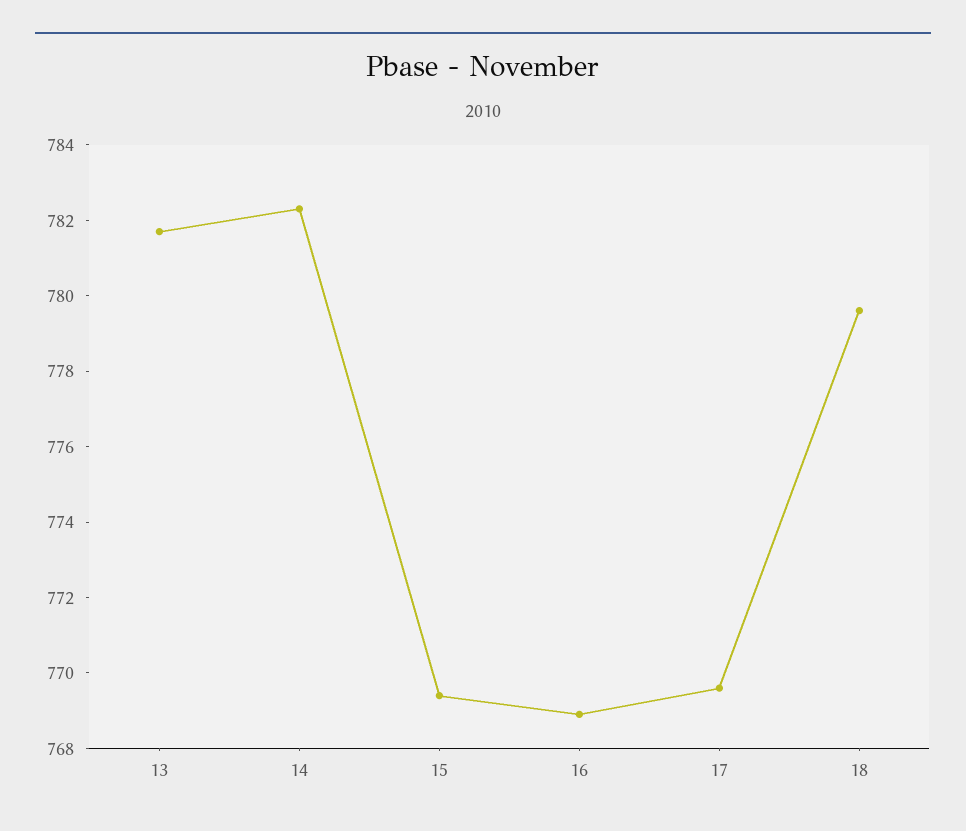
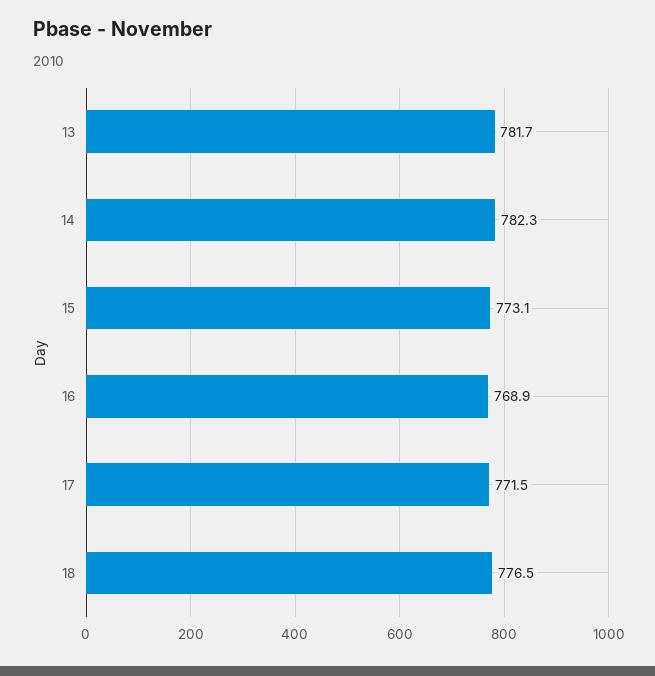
  {
    "13": 781.7,
    "14": 782.3,
-   "15": 769.5,
+   "15": 773.1,
    "16": 768.9,
-   "17": 769.5,
+   "17": 771.5,
-   "18": 779.5
+   "18": 776.5
  }

